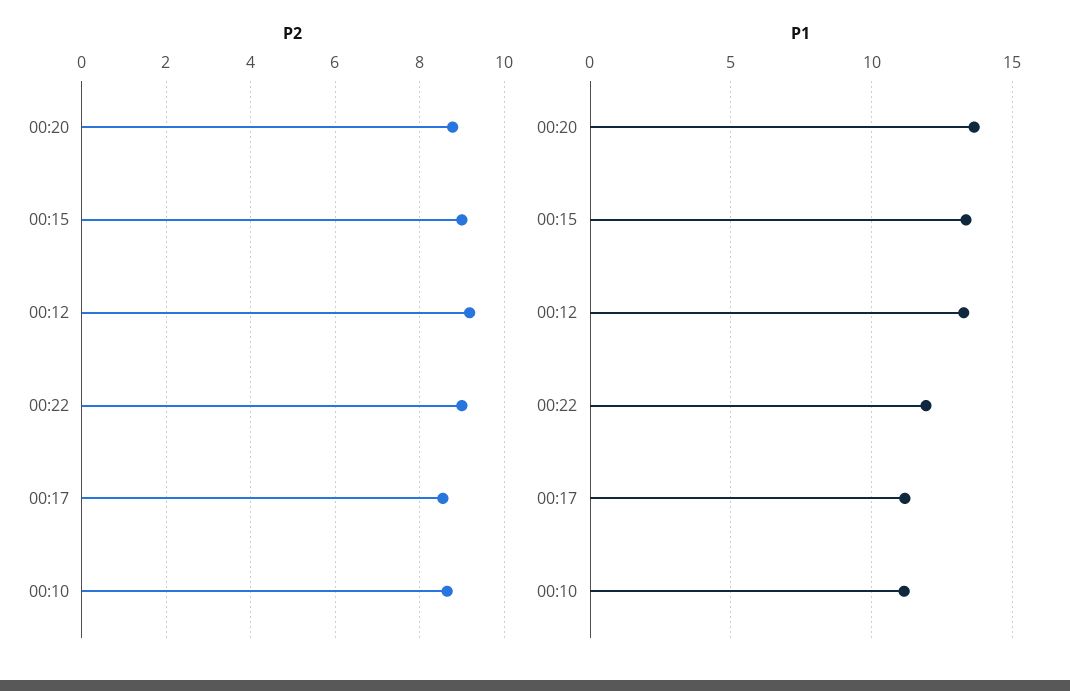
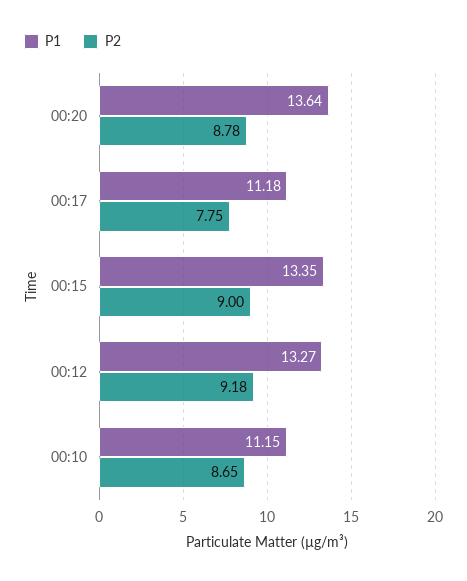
  {
    "P2": {
      "00:20": 8.78,
      "00:15": 9,
      "00:12": 9.18,
-     "00:22": 9,
-     "00:17": 8.6,
+     "00:17": 7.75,
      "00:10": 8.65
    },
    "P1": {
      "00:20": 13.64,
      "00:15": 13.35,
      "00:12": 13.27,
-     "00:22": 12,
      "00:17": 11.18,
      "00:10": 11.15
    }
  }

